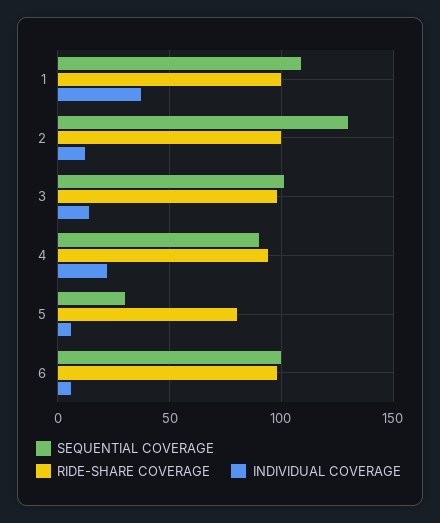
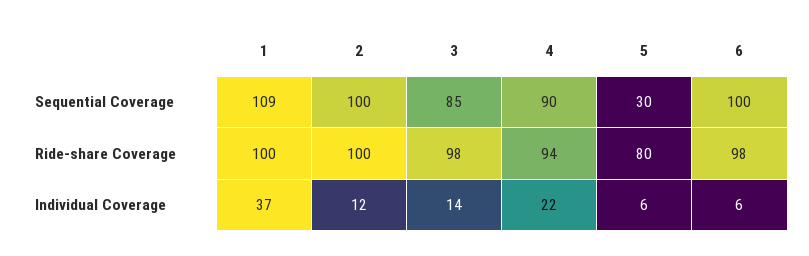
  {
    "SEQUENTIAL COVERAGE": {
      "1": 109,
-     "2": 130,
+     "2": 100,
-     "3": 100,
+     "3": 85,
      "4": 90,
      "5": 30,
      "6": 100
    },
    "RIDE-SHARE COVERAGE": {
      "1": 100,
      "2": 100,
      "3": 98,
      "4": 94,
      "5": 80,
      "6": 98
    },
    "INDIVIDUAL COVERAGE": {
      "1": 37,
      "2": 12,
      "3": 14,
      "4": 22,
      "5": 6,
      "6": 6
    }
  }

